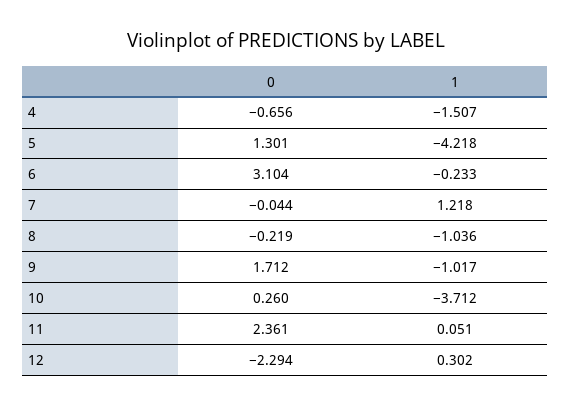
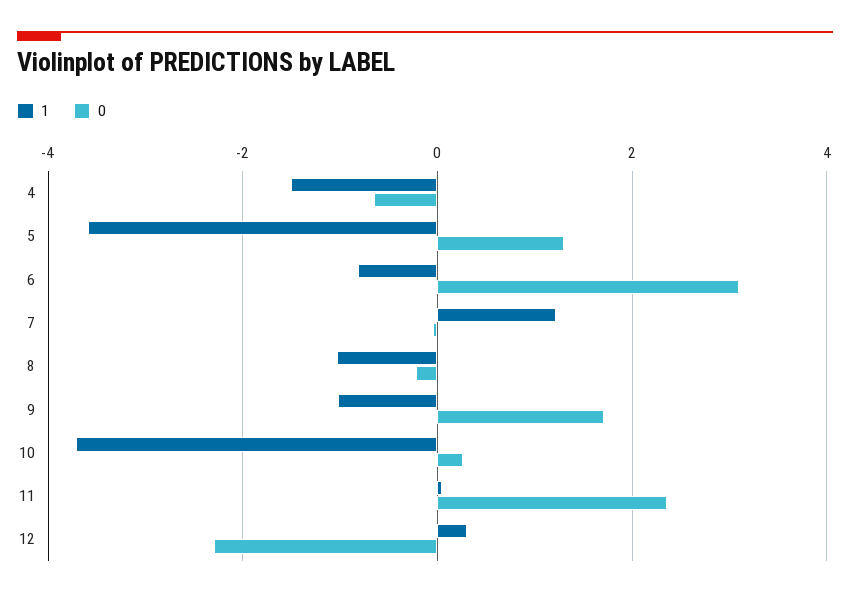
  {
    "0": {
      "4": -0.656,
      "5": 1.301,
      "6": 3.104,
      "7": -0.044,
      "8": -0.219,
      "9": 1.712,
      "10": 0.26,
      "11": 2.361,
      "12": -2.294
    },
    "1": {
      "4": -1.507,
-     "5": -4.218,
+     "5": -3.6,
-     "6": -0.233,
+     "6": -0.8,
      "7": 1.218,
      "8": -1.036,
      "9": -1.017,
      "10": -3.712,
      "11": 0.051,
      "12": 0.302
    }
  }

